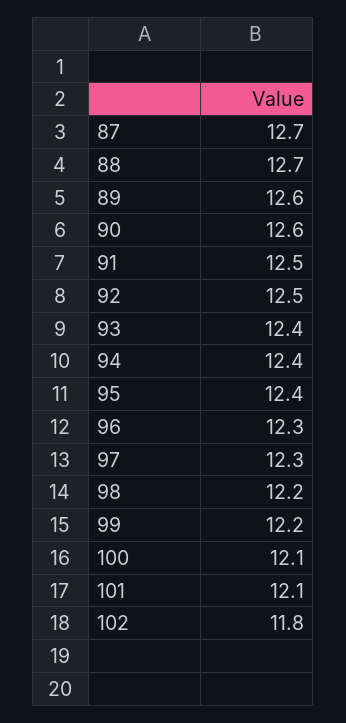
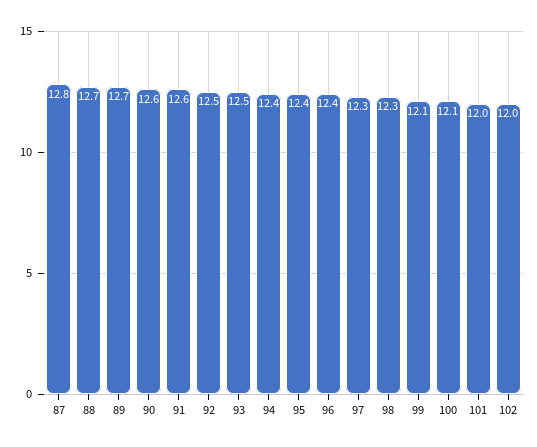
  {
-   "87": 12.7,
+   "87": 12.8,
    "88": 12.7,
-   "89": 12.6,
+   "89": 12.7,
    "90": 12.6,
-   "91": 12.5,
+   "91": 12.6,
    "92": 12.5,
-   "93": 12.4,
+   "93": 12.5,
    "94": 12.4,
    "95": 12.4,
-   "96": 12.3,
+   "96": 12.4,
    "97": 12.3,
-   "98": 12.2,
+   "98": 12.3,
-   "99": 12.2,
+   "99": 12.1,
    "100": 12.1,
-   "101": 12.1,
+   "101": 12,
-   "102": 11.8
+   "102": 12
  }

